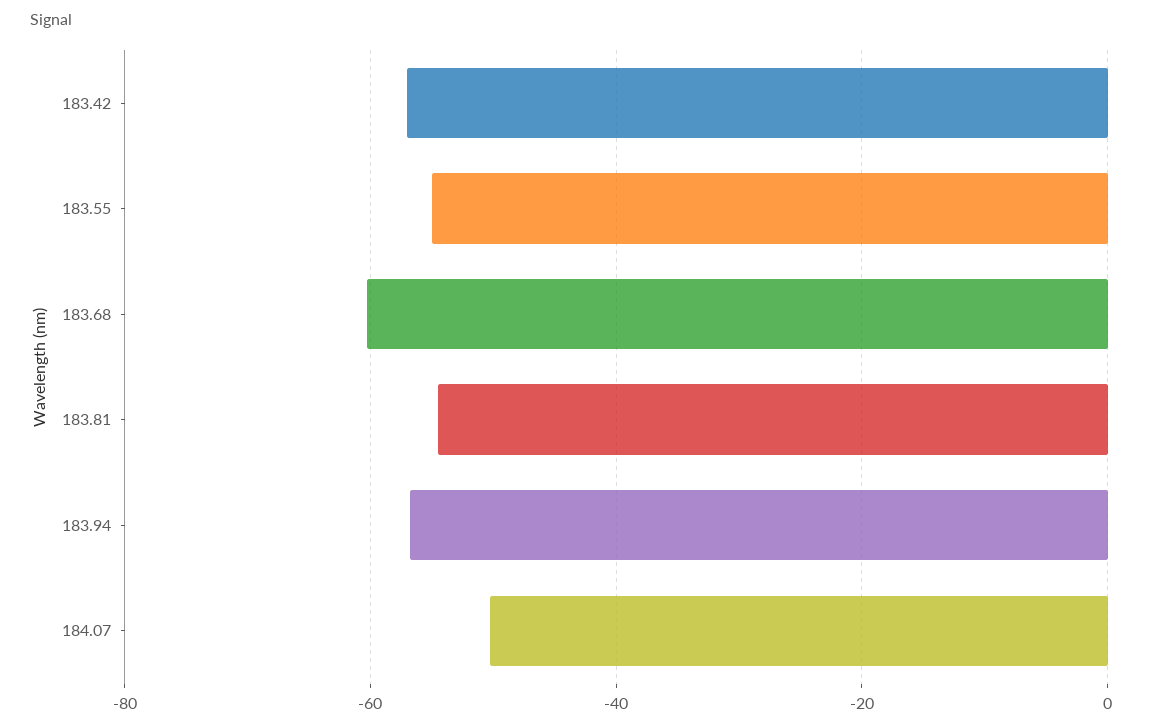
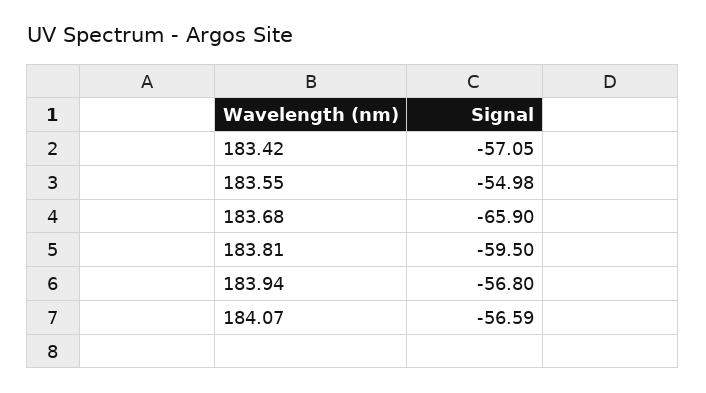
  {
    "183.42": -57.05,
    "183.55": -54.98,
-   "183.68": -60,
+   "183.68": -65.9,
-   "183.81": -54,
+   "183.81": -59.5,
    "183.94": -56.8,
-   "184.07": -50
+   "184.07": -56.59
  }

